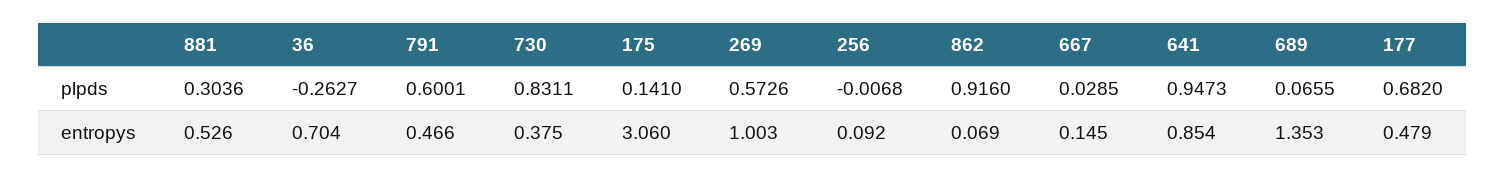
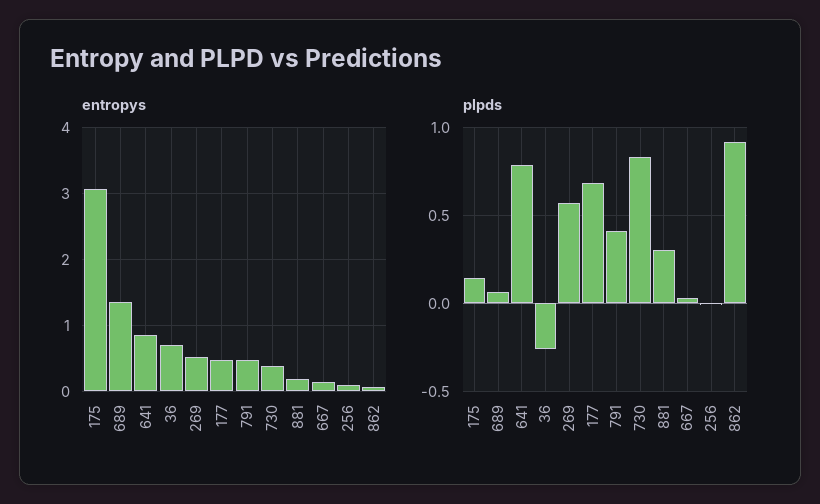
  {
    "plpds": {
      "881": 0.3036,
      "36": -0.2627,
-     "791": 0.6001,
+     "791": 0.4,
      "730": 0.8311,
      "175": 0.141,
      "269": 0.5726,
      "256": -0.0068,
      "862": 0.916,
      "667": 0.0285,
-     "641": 0.9473,
+     "641": 0.8,
      "689": 0.0655,
      "177": 0.682
    },
    "entropys": {
-     "881": 0.526,
+     "881": 0.2,
      "36": 0.704,
      "791": 0.466,
      "730": 0.375,
      "175": 3.06,
-     "269": 1.003,
+     "269": 0.5,
      "256": 0.092,
      "862": 0.069,
      "667": 0.145,
      "641": 0.854,
      "689": 1.353,
      "177": 0.479
    }
  }

